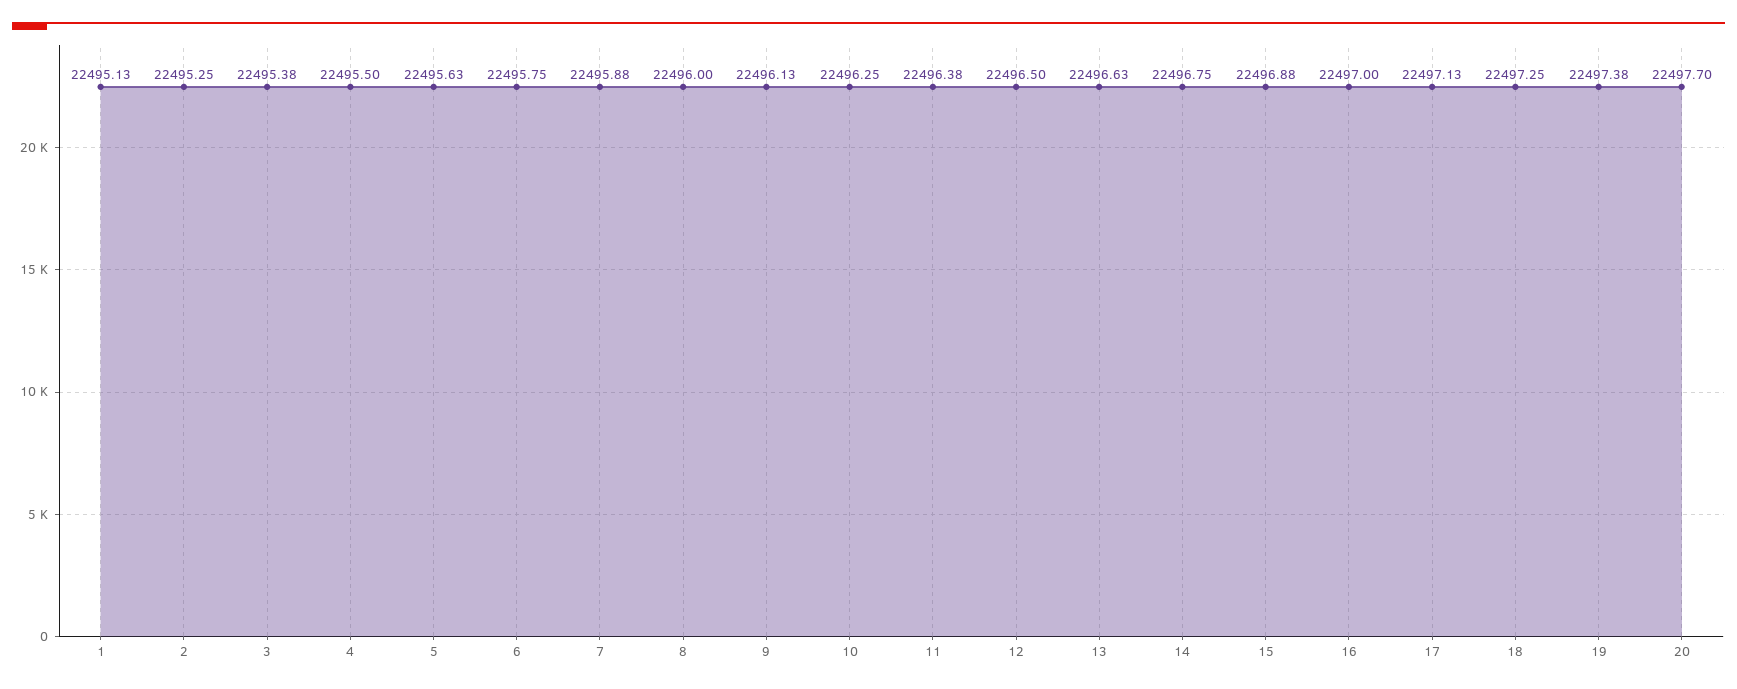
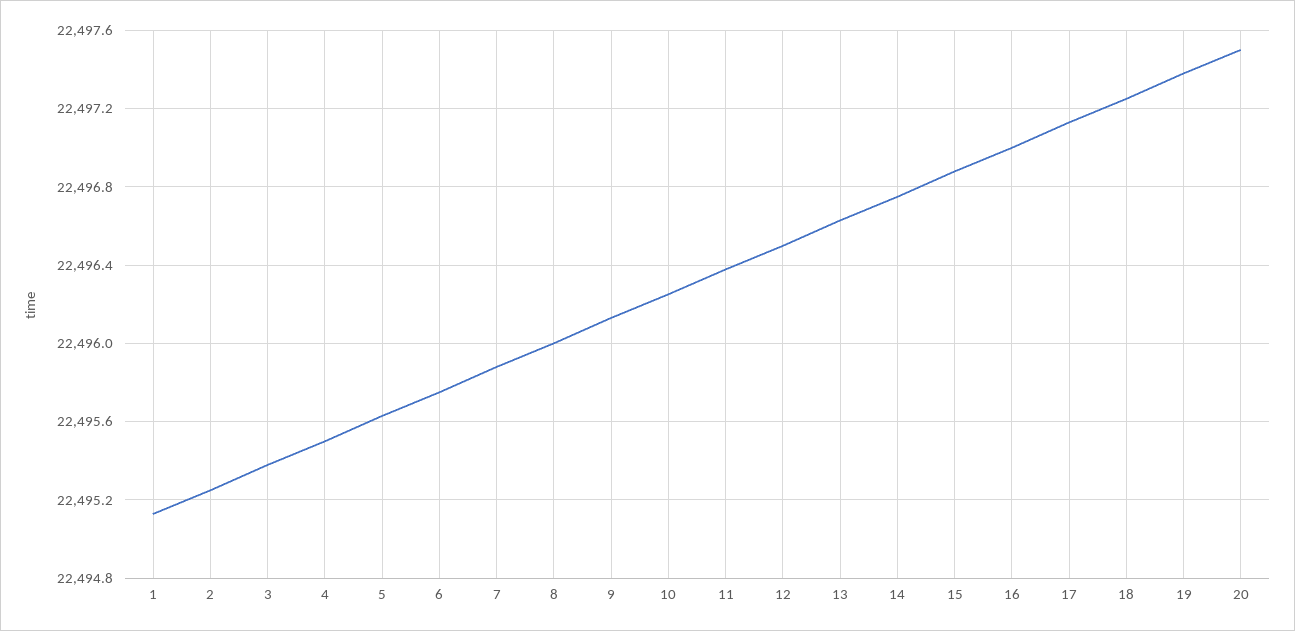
  {
    "1": 22495.13,
    "2": 22495.25,
    "3": 22495.38,
    "4": 22495.5,
    "5": 22495.63,
    "6": 22495.75,
    "7": 22495.88,
    "8": 22496,
    "9": 22496.13,
    "10": 22496.25,
    "11": 22496.38,
    "12": 22496.5,
    "13": 22496.63,
    "14": 22496.75,
    "15": 22496.88,
    "16": 22497,
    "17": 22497.13,
    "18": 22497.25,
    "19": 22497.38,
-   "20": 22497.7
+   "20": 22497.5
  }

